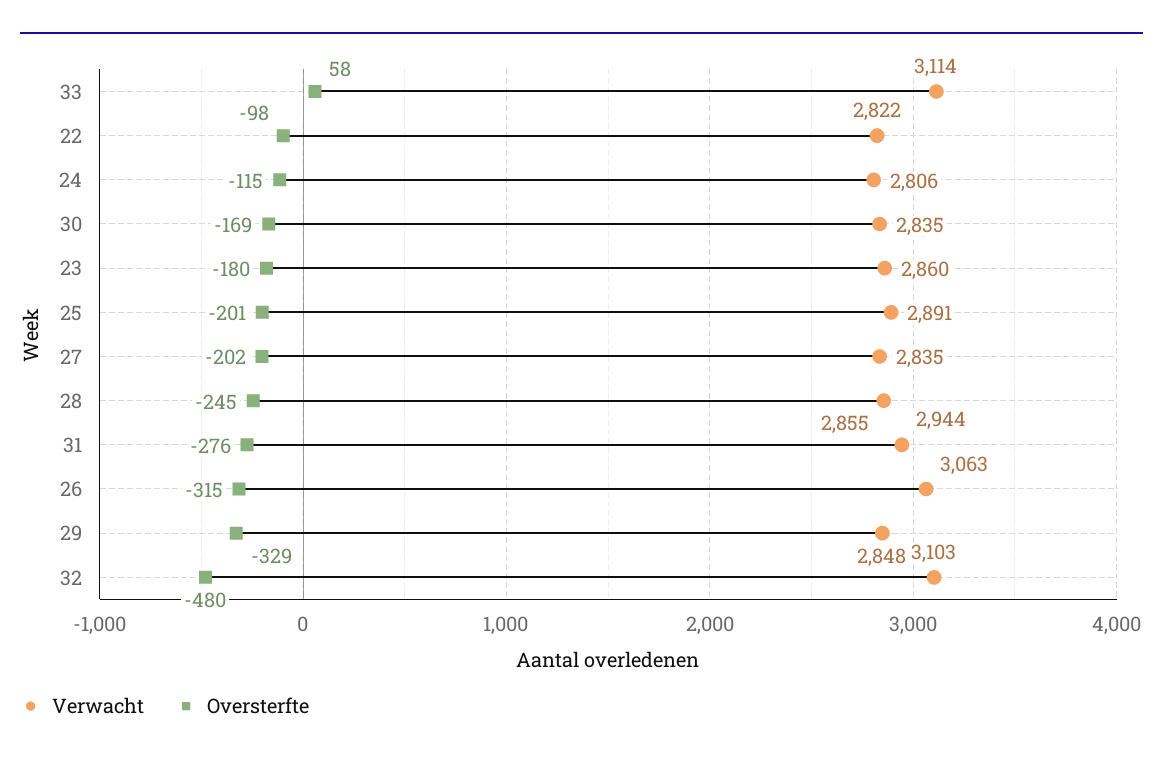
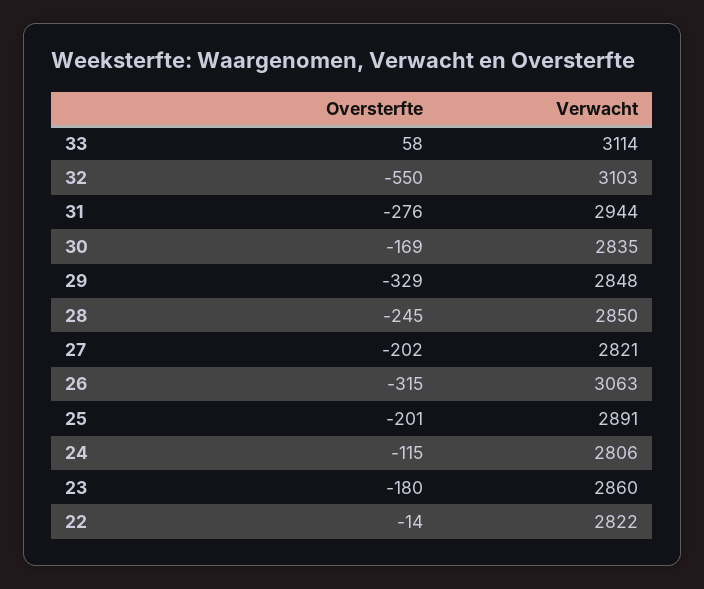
  {
    "Verwacht": {
      "33": 3114,
      "22": 2822,
      "24": 2806,
      "30": 2835,
      "23": 2860,
      "25": 2891,
-     "27": 2835,
+     "27": 2821,
-     "28": 2855,
+     "28": 2850,
      "31": 2944,
      "26": 3063,
      "29": 2848,
      "32": 3103
    },
    "Oversterfte": {
      "33": 58,
-     "22": -98,
+     "22": -14,
      "24": -115,
      "30": -169,
      "23": -180,
      "25": -201,
      "27": -202,
      "28": -245,
      "31": -276,
      "26": -315,
      "29": -329,
-     "32": -480
+     "32": -550
    }
  }

